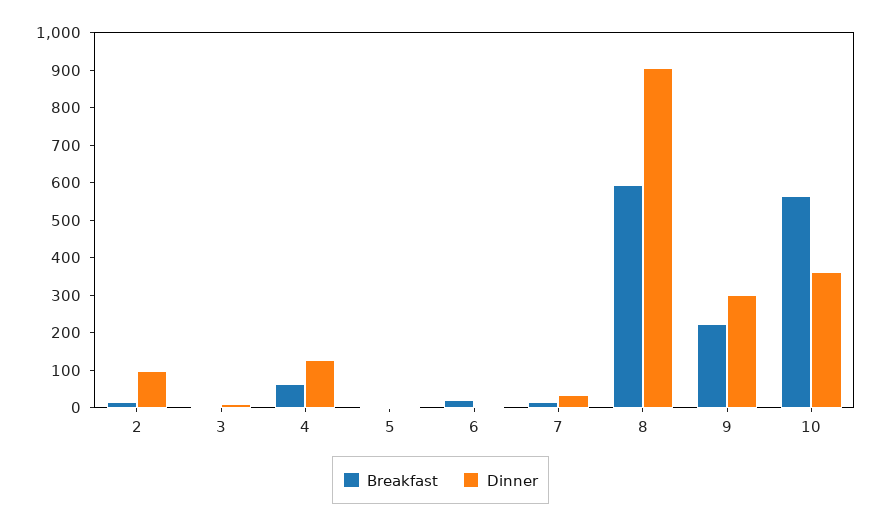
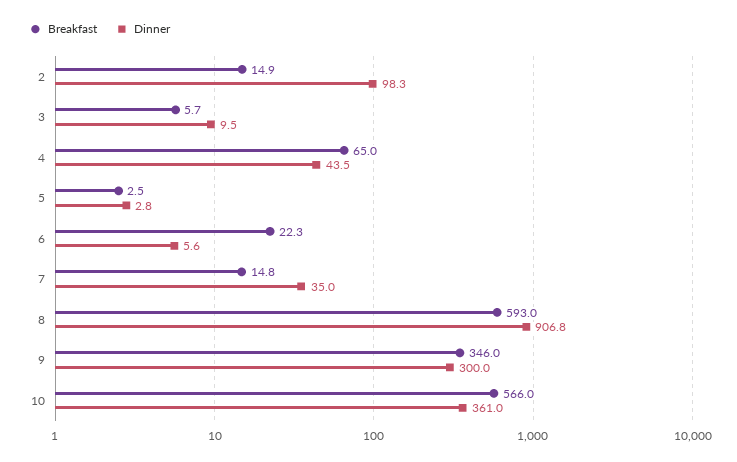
  {
    "Breakfast": {
      "2": 14.9,
      "3": 5.7,
      "4": 65,
      "5": 2.5,
      "6": 22.3,
      "7": 14.8,
      "8": 593,
-     "9": 225,
+     "9": 346,
      "10": 566
    },
    "Dinner": {
      "2": 98.3,
      "3": 9.5,
-     "4": 125,
+     "4": 43.5,
      "5": 2.8,
      "6": 5.6,
      "7": 35,
      "8": 906.8,
      "9": 300,
      "10": 361
    }
  }

